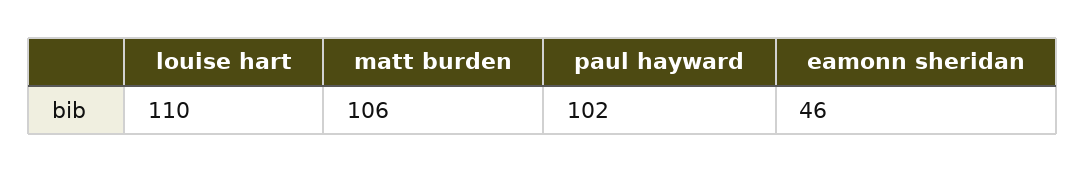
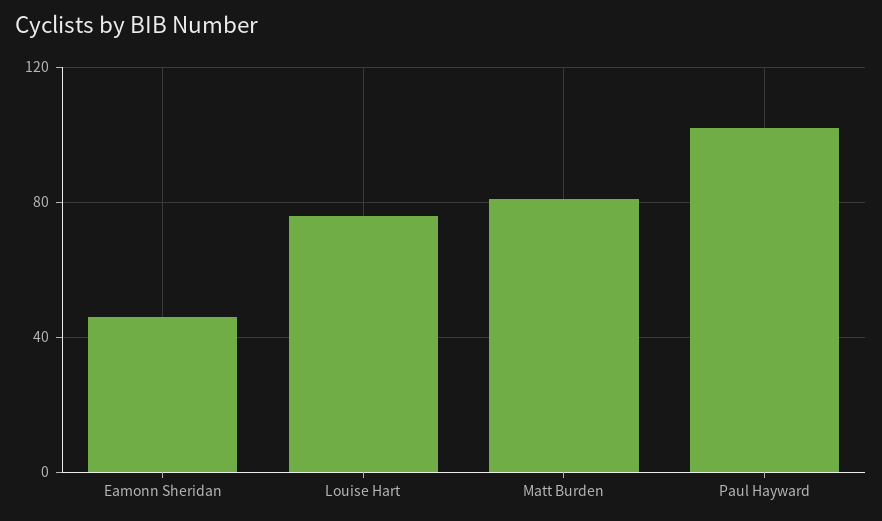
  {
-   "louise hart": 110,
+   "louise hart": 75,
-   "matt burden": 106,
+   "matt burden": 80,
    "paul hayward": 102,
    "eamonn sheridan": 46
  }

